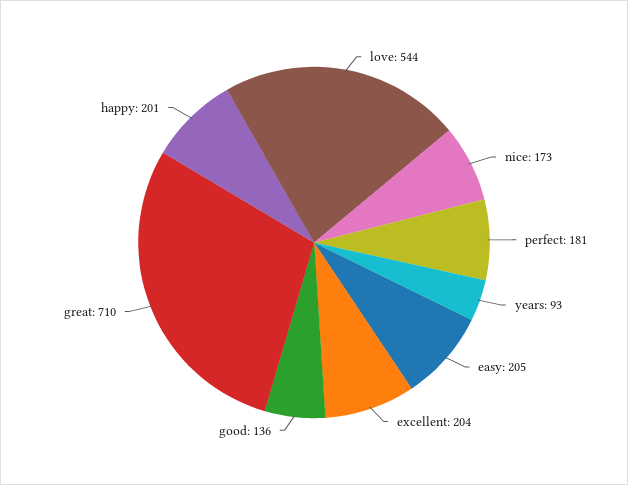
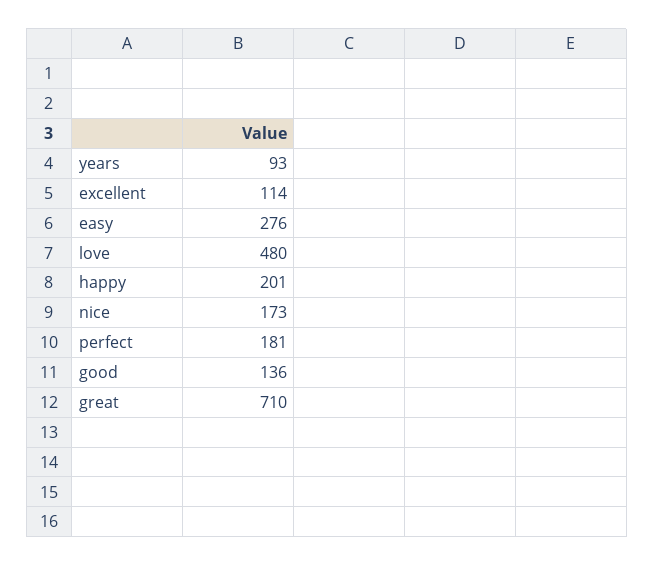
  {
-   "love": 544,
+   "love": 480,
    "nice": 173,
    "perfect": 181,
    "years": 93,
-   "easy": 205,
+   "easy": 276,
-   "excellent": 204,
+   "excellent": 114,
    "good": 136,
    "great": 710,
    "happy": 201
  }

